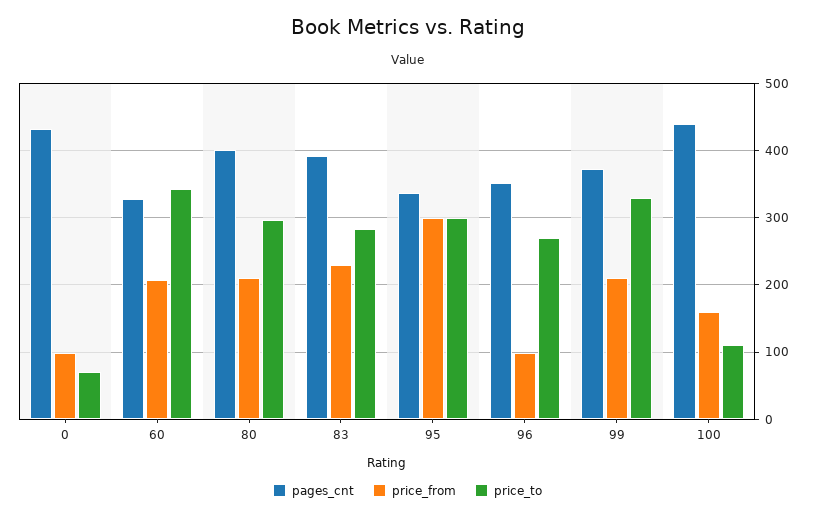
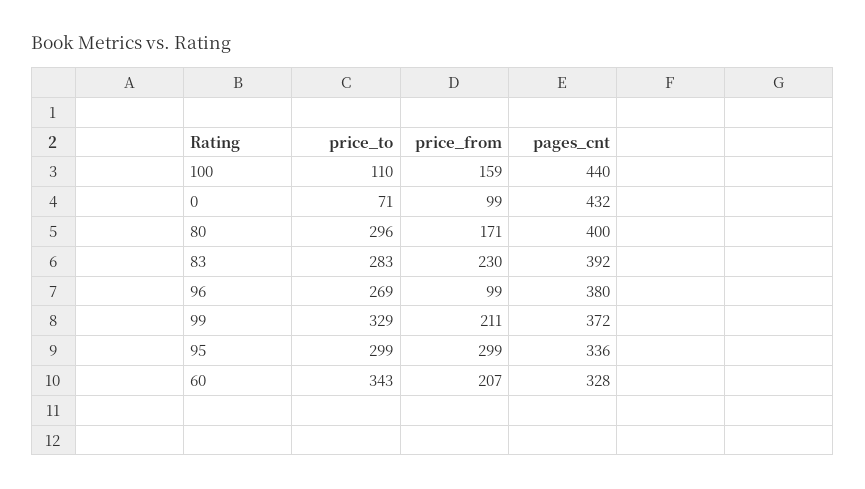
  {
    "pages_cnt": {
      "0": 432,
      "60": 328,
      "80": 400,
      "83": 392,
      "95": 336,
-     "96": 350,
+     "96": 380,
      "99": 372,
      "100": 440
    },
    "price_from": {
      "0": 99,
      "60": 207,
-     "80": 210,
+     "80": 171,
      "83": 230,
      "95": 299,
      "96": 99,
      "99": 211,
      "100": 159
    },
    "price_to": {
      "0": 71,
      "60": 343,
      "80": 296,
      "83": 283,
      "95": 299,
      "96": 269,
      "99": 329,
      "100": 110
    }
  }

